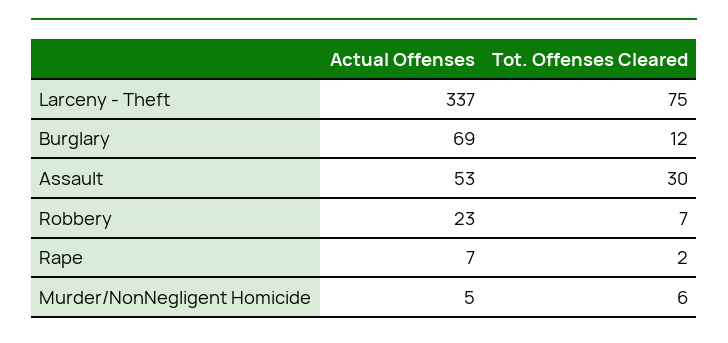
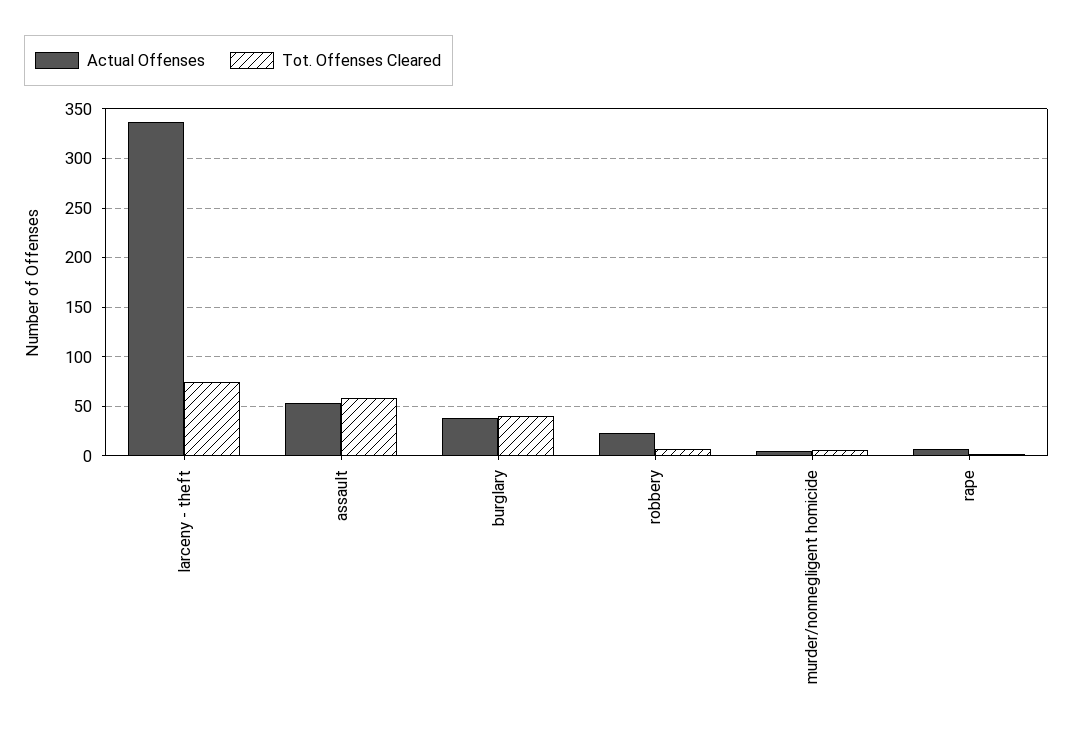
  {
    "Actual Offenses": {
      "Larceny - Theft": 337,
-     "Burglary": 69,
+     "Burglary": 40,
      "Assault": 53,
      "Robbery": 23,
      "Rape": 7,
      "Murder/NonNegligent Homicide": 5
    },
    "Tot. Offenses Cleared": {
      "Larceny - Theft": 75,
-     "Burglary": 12,
+     "Burglary": 40,
-     "Assault": 30,
+     "Assault": 60,
      "Robbery": 7,
      "Rape": 2,
      "Murder/NonNegligent Homicide": 6
    }
  }

